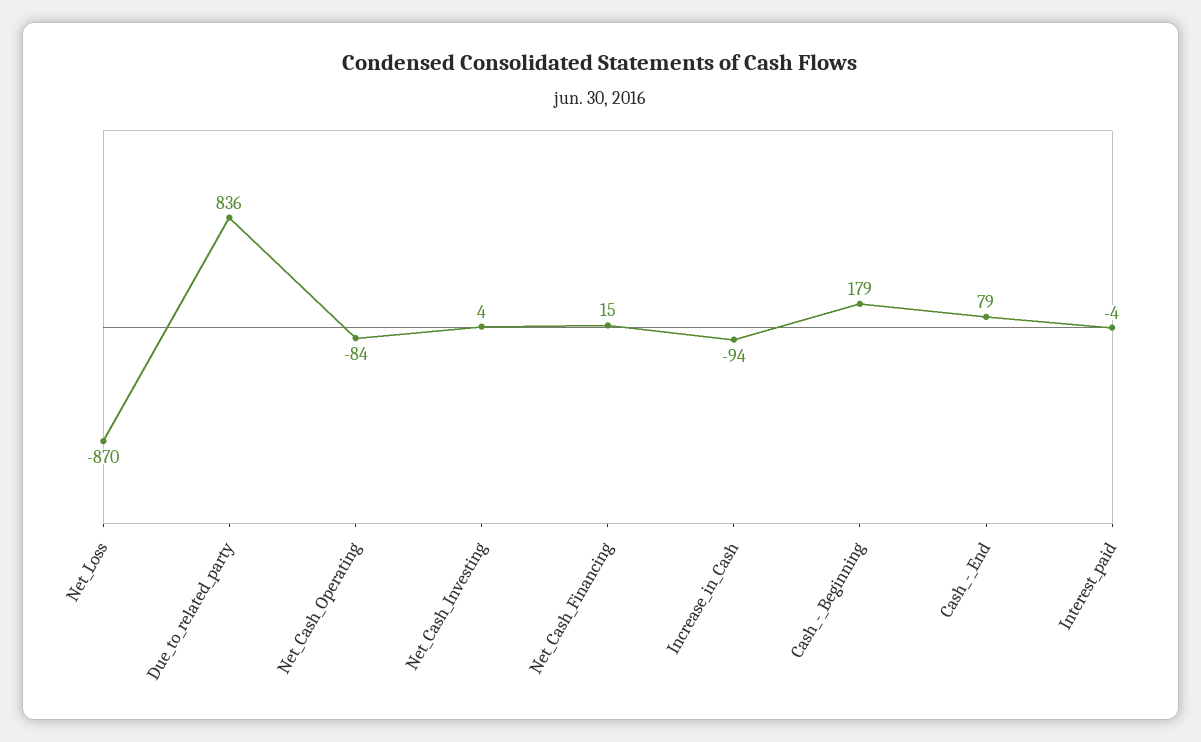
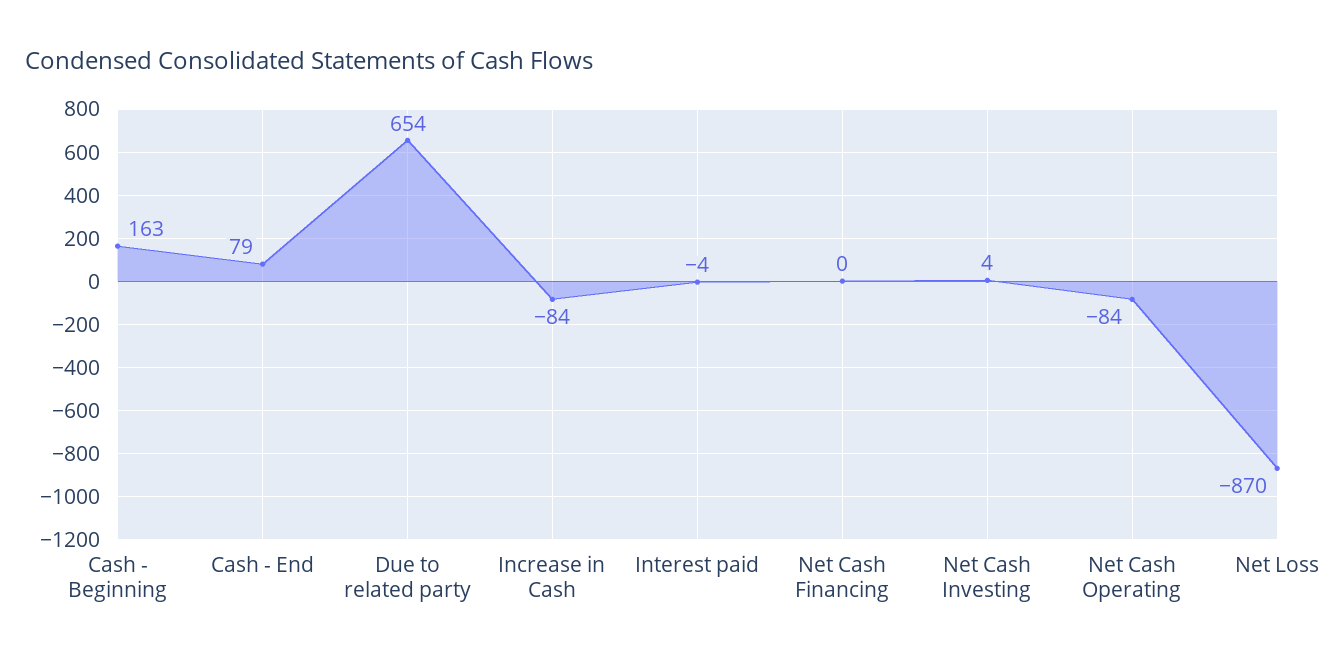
  {
    "Net_Loss": -870,
-   "Due_to_related_party": 836,
+   "Due_to_related_party": 654,
    "Net_Cash_Operating": -84,
    "Net_Cash_Investing": 4,
-   "Net_Cash_Financing": 15,
+   "Net_Cash_Financing": 0,
-   "Increase_in_Cash": -94,
+   "Increase_in_Cash": -84,
-   "Cash_-_Beginning": 179,
+   "Cash_-_Beginning": 163,
    "Cash_-_End": 79,
    "Interest_paid": -4
  }

